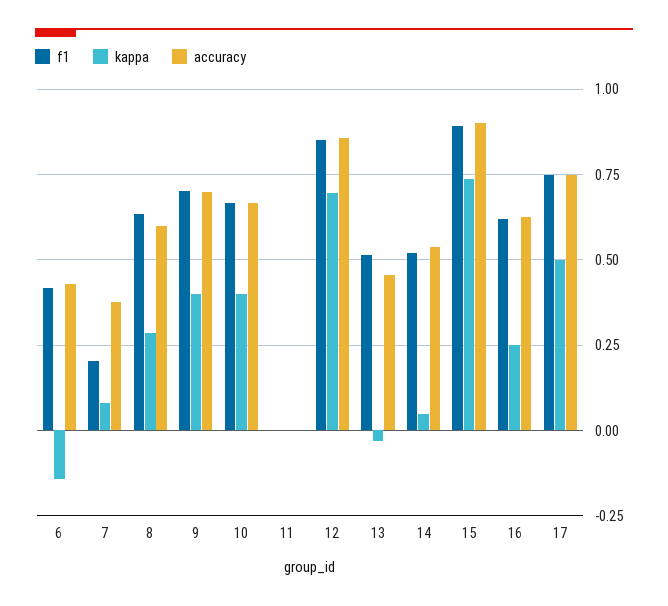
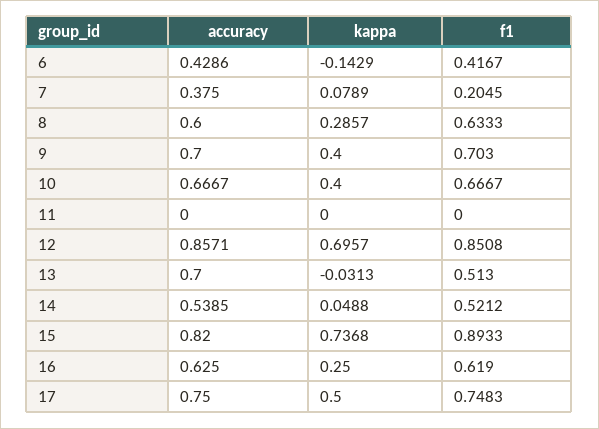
  {
    "f1": {
      "6": 0.4167,
      "7": 0.2045,
      "8": 0.6333,
      "9": 0.703,
      "10": 0.6667,
      "11": 0,
      "12": 0.8508,
      "13": 0.513,
      "14": 0.5212,
      "15": 0.8933,
      "16": 0.619,
      "17": 0.7483
    },
    "kappa": {
      "6": -0.1429,
      "7": 0.0789,
      "8": 0.2857,
      "9": 0.4,
      "10": 0.4,
      "11": 0,
      "12": 0.6957,
      "13": -0.0313,
      "14": 0.0488,
      "15": 0.7368,
      "16": 0.25,
      "17": 0.5
    },
    "accuracy": {
      "6": 0.4286,
      "7": 0.375,
      "8": 0.6,
      "9": 0.7,
      "10": 0.6667,
      "11": 0,
      "12": 0.8571,
-     "13": 0.45,
+     "13": 0.7,
      "14": 0.5385,
-     "15": 0.9,
+     "15": 0.82,
      "16": 0.625,
      "17": 0.75
    }
  }

